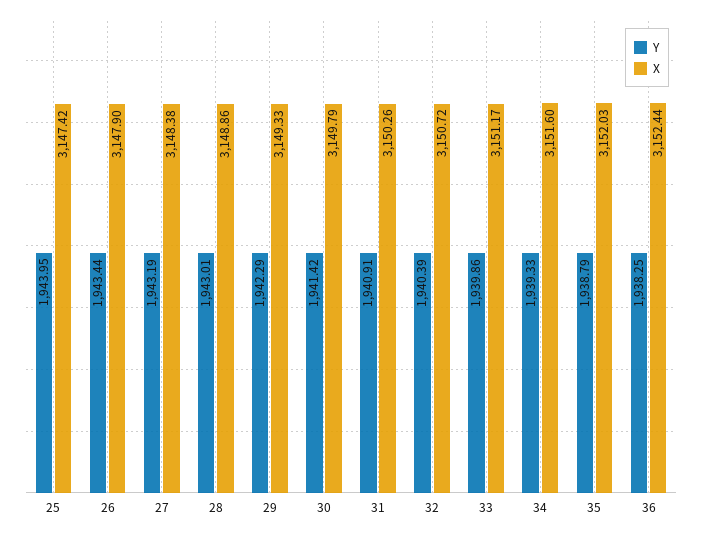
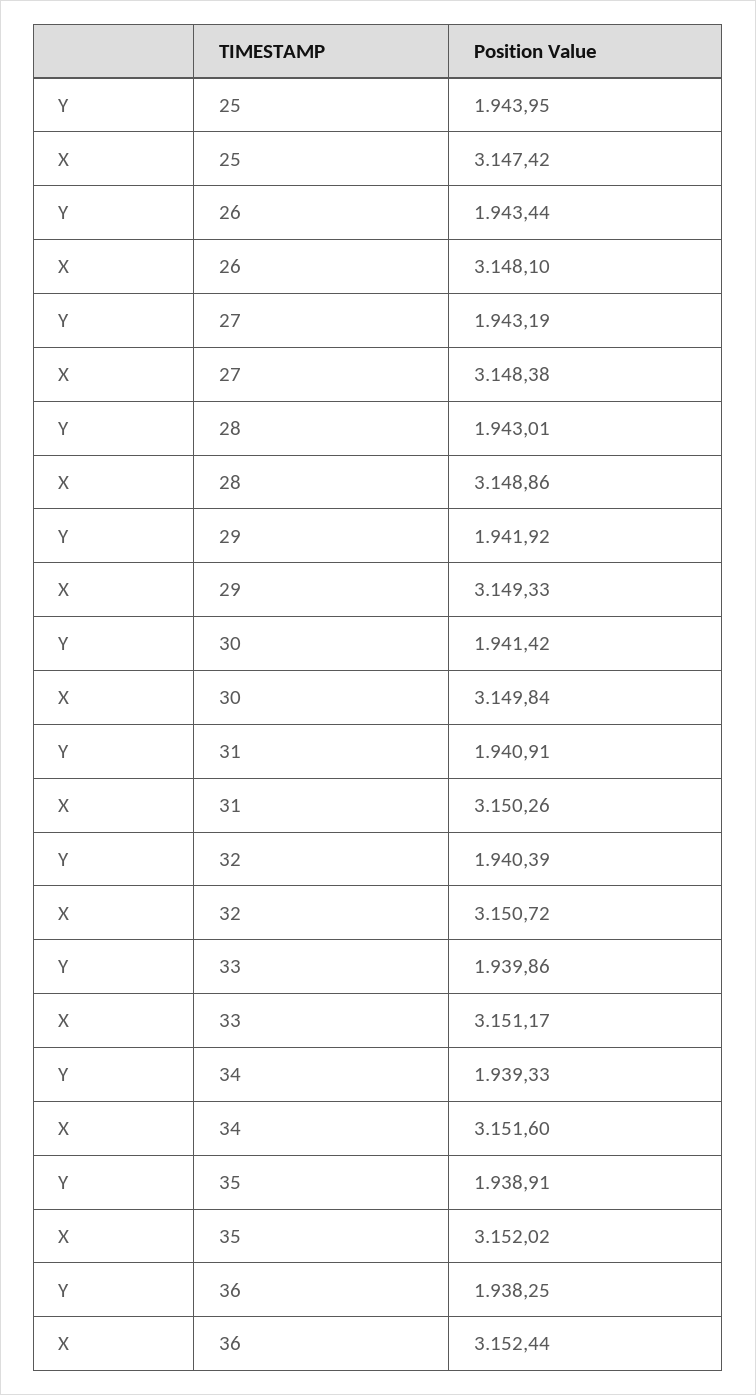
  {
    "Y": {
      "25": 1943.95,
      "26": 1943.44,
      "27": 1943.19,
      "28": 1943.01,
-     "29": 1942.29,
+     "29": 1941.92,
      "30": 1941.42,
      "31": 1940.91,
      "32": 1940.39,
      "33": 1939.86,
      "34": 1939.33,
-     "35": 1938.79,
+     "35": 1938.91,
      "36": 1938.25
    },
    "X": {
      "25": 3147.42,
-     "26": 3147.9,
+     "26": 3148.1,
      "27": 3148.38,
      "28": 3148.86,
      "29": 3149.33,
-     "30": 3149.79,
+     "30": 3149.84,
      "31": 3150.26,
      "32": 3150.72,
      "33": 3151.17,
      "34": 3151.6,
-     "35": 3152.03,
+     "35": 3152.02,
      "36": 3152.44
    }
  }

